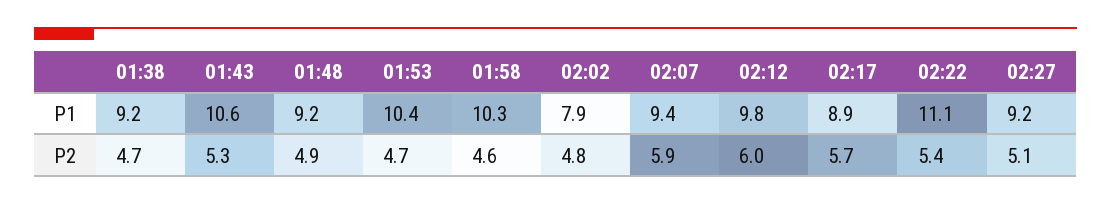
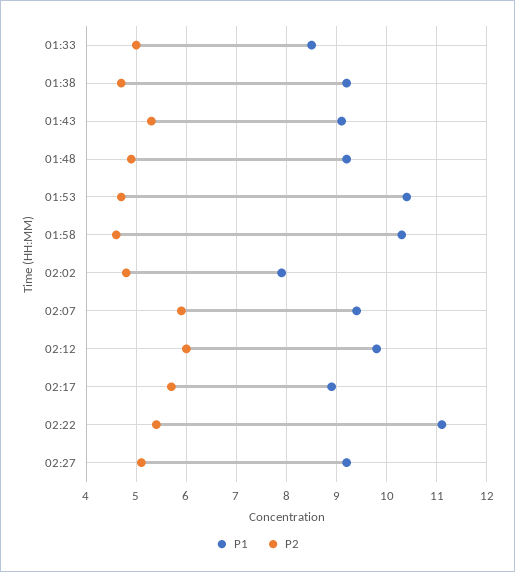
  {
    "P1": {
      "01:38": 9.2,
-     "01:43": 10.6,
+     "01:43": 9,
      "01:48": 9.2,
      "01:53": 10.4,
      "01:58": 10.3,
      "02:02": 7.9,
      "02:07": 9.4,
      "02:12": 9.8,
      "02:17": 8.9,
      "02:22": 11.1,
-     "02:27": 9.2
+     "02:27": 9.2,
+     "01:33": 8.5
    },
    "P2": {
      "01:38": 4.7,
      "01:43": 5.3,
      "01:48": 4.9,
      "01:53": 4.7,
      "01:58": 4.6,
      "02:02": 4.8,
      "02:07": 5.9,
      "02:12": 6,
      "02:17": 5.7,
      "02:22": 5.4,
-     "02:27": 5.1
+     "02:27": 5.1,
+     "01:33": 5
    }
  }

